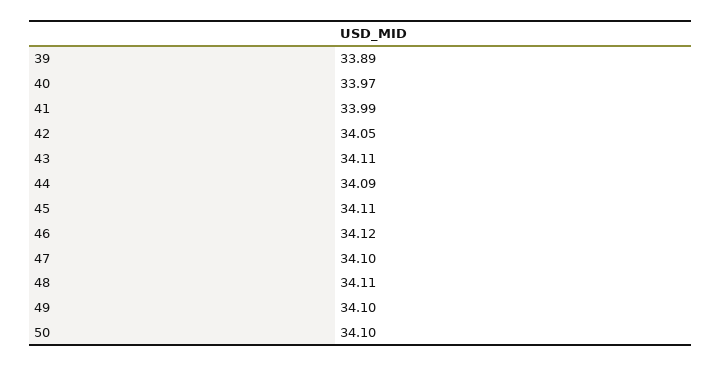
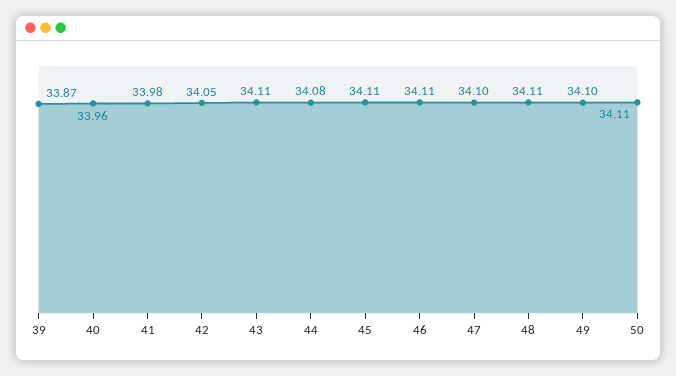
  {
-   "39": 33.89,
+   "39": 33.87,
-   "40": 33.97,
+   "40": 33.96,
-   "41": 33.99,
+   "41": 33.98,
    "42": 34.05,
    "43": 34.11,
-   "44": 34.09,
+   "44": 34.08,
    "45": 34.11,
-   "46": 34.12,
+   "46": 34.11,
    "47": 34.1,
    "48": 34.11,
    "49": 34.1,
-   "50": 34.1
+   "50": 34.11
  }

